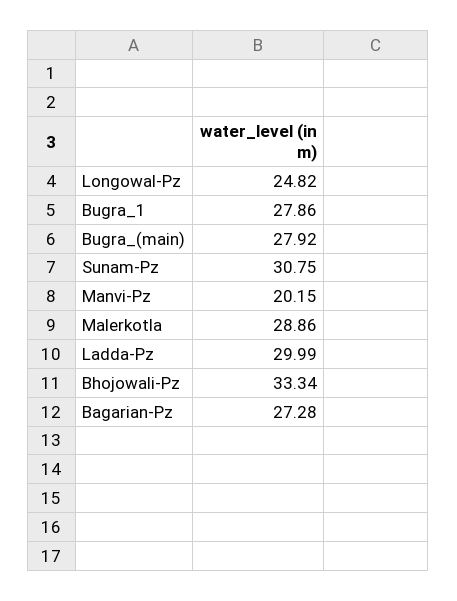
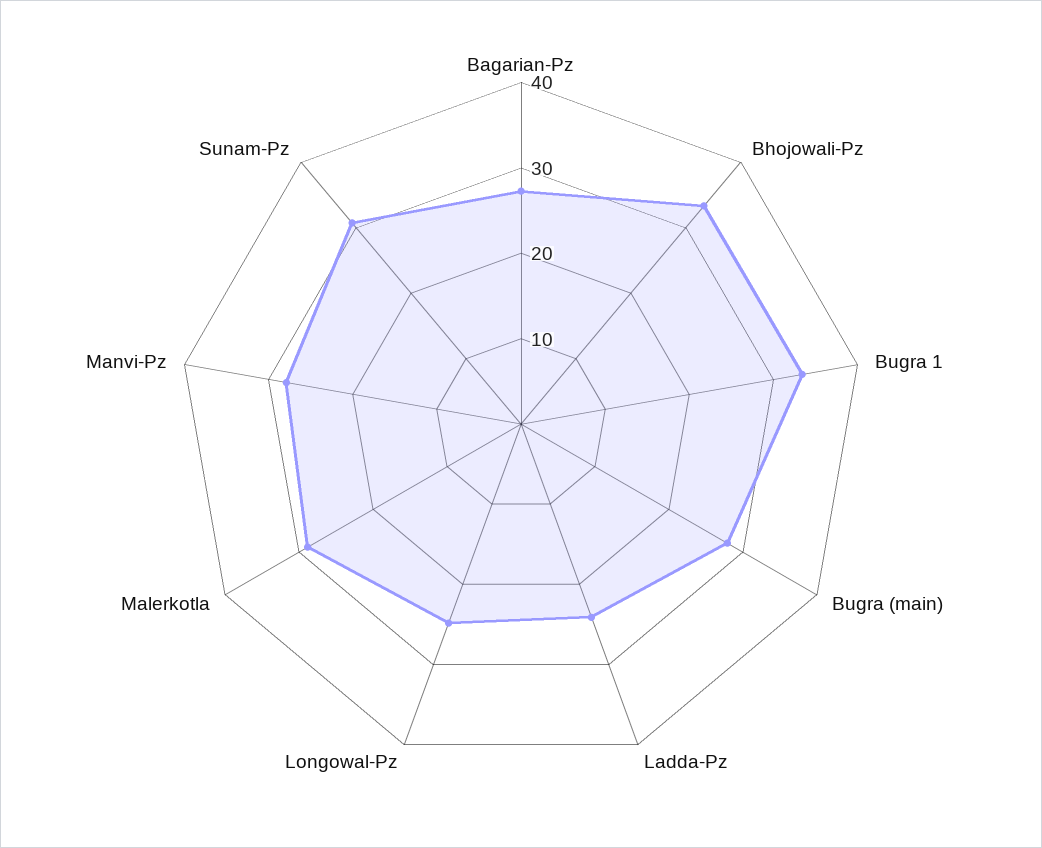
  {
    "Longowal-Pz": 24.82,
-   "Bugra_1": 27.86,
+   "Bugra_1": 34,
    "Bugra_(main)": 27.92,
    "Sunam-Pz": 30.75,
-   "Manvi-Pz": 20.15,
+   "Manvi-Pz": 28,
    "Malerkotla": 28.86,
-   "Ladda-Pz": 29.99,
+   "Ladda-Pz": 24,
    "Bhojowali-Pz": 33.34,
    "Bagarian-Pz": 27.28
  }

